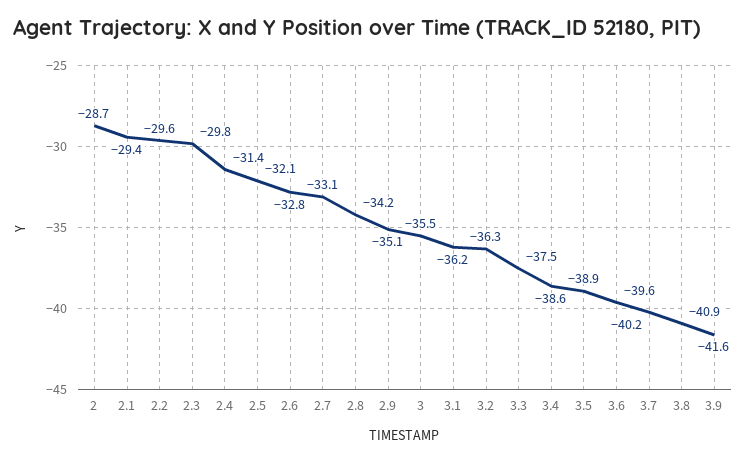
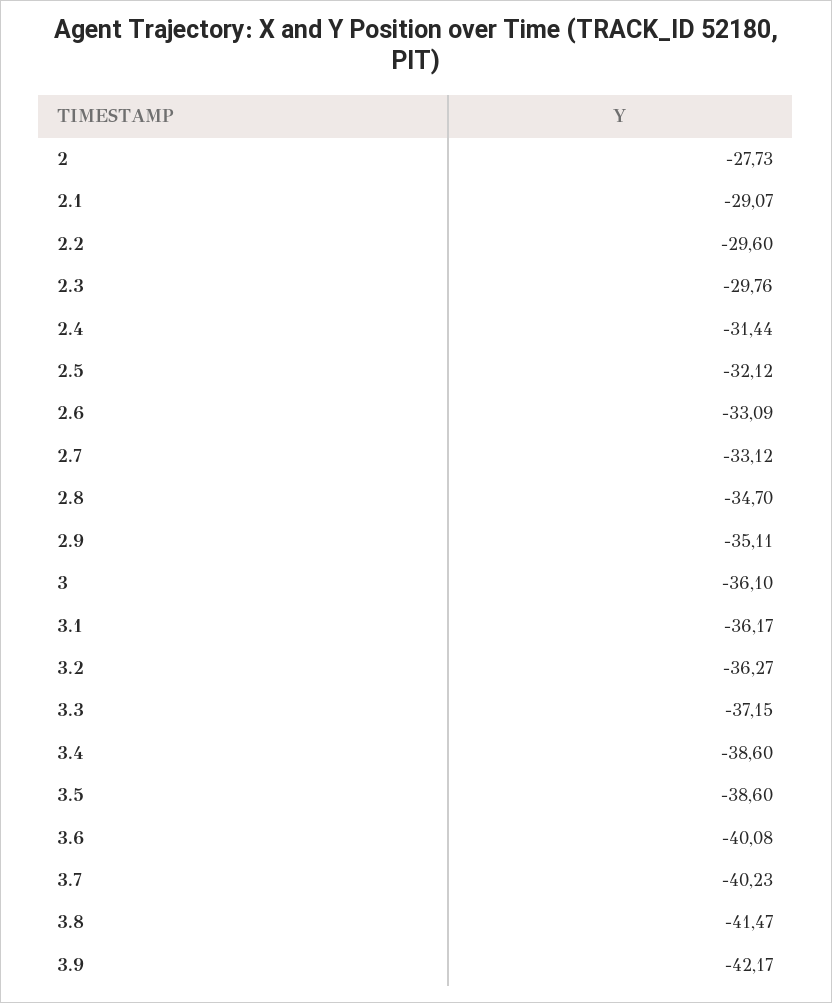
  {
-   "2": -28.7,
+   "2": -27.73,
-   "2.1": -29.4,
+   "2.1": -29.07,
    "2.2": -29.6,
    "2.3": -29.76,
    "2.4": -31.44,
    "2.5": -32.12,
-   "2.6": -32.8,
+   "2.6": -33.09,
    "2.7": -33.12,
-   "2.8": -34.2,
+   "2.8": -34.7,
    "2.9": -35.11,
-   "3": -35.5,
+   "3": -36.1,
    "3.1": -36.17,
    "3.2": -36.27,
-   "3.3": -37.5,
+   "3.3": -37.15,
    "3.4": -38.6,
-   "3.5": -38.9,
+   "3.5": -38.6,
-   "3.6": -39.6,
+   "3.6": -40.08,
    "3.7": -40.23,
-   "3.8": -40.9,
+   "3.8": -41.47,
-   "3.9": -41.6
+   "3.9": -42.17
  }

